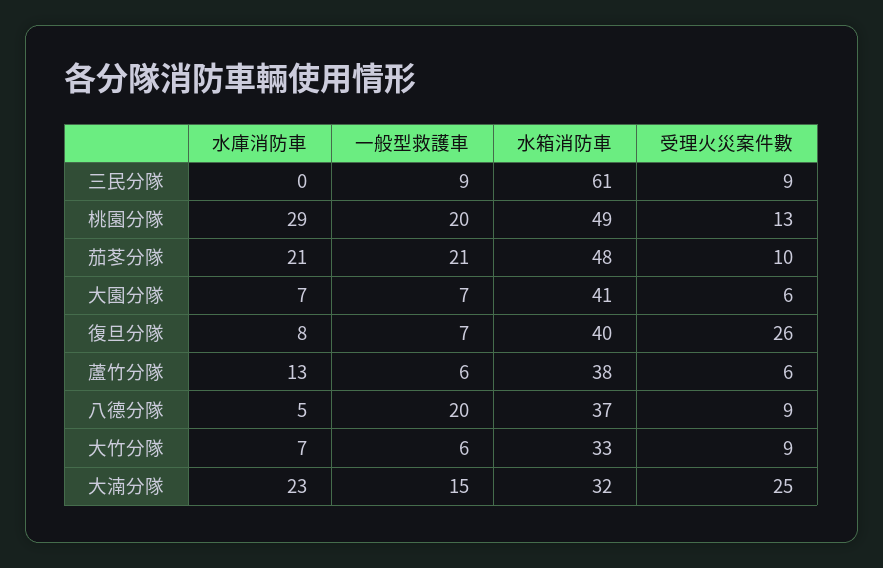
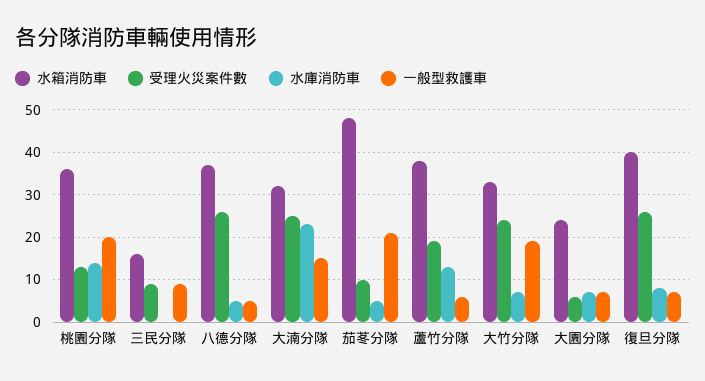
  {
    "水庫消防車": {
      "三民分隊": 0,
-     "桃園分隊": 29,
+     "桃園分隊": 15,
-     "茄苳分隊": 21,
+     "茄苳分隊": 5,
      "大園分隊": 7,
      "復旦分隊": 8,
      "蘆竹分隊": 13,
      "八德分隊": 5,
      "大竹分隊": 7,
      "大湳分隊": 23
    },
    "一般型救護車": {
      "三民分隊": 9,
      "桃園分隊": 20,
      "茄苳分隊": 21,
      "大園分隊": 7,
      "復旦分隊": 7,
      "蘆竹分隊": 6,
-     "八德分隊": 20,
+     "八德分隊": 5,
-     "大竹分隊": 6,
+     "大竹分隊": 20,
      "大湳分隊": 15
    },
    "水箱消防車": {
-     "三民分隊": 61,
+     "三民分隊": 15,
-     "桃園分隊": 49,
+     "桃園分隊": 35,
      "茄苳分隊": 48,
-     "大園分隊": 41,
+     "大園分隊": 25,
      "復旦分隊": 40,
      "蘆竹分隊": 38,
      "八德分隊": 37,
      "大竹分隊": 33,
      "大湳分隊": 32
    },
    "受理火災案件數": {
      "三民分隊": 9,
      "桃園分隊": 13,
      "茄苳分隊": 10,
      "大園分隊": 6,
      "復旦分隊": 26,
-     "蘆竹分隊": 6,
+     "蘆竹分隊": 20,
-     "八德分隊": 9,
+     "八德分隊": 25,
-     "大竹分隊": 9,
+     "大竹分隊": 25,
      "大湳分隊": 25
    }
  }

